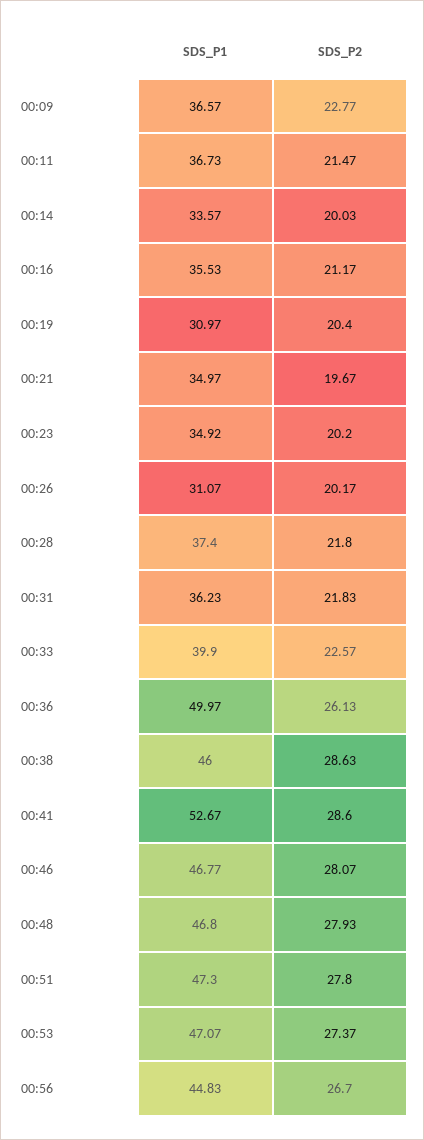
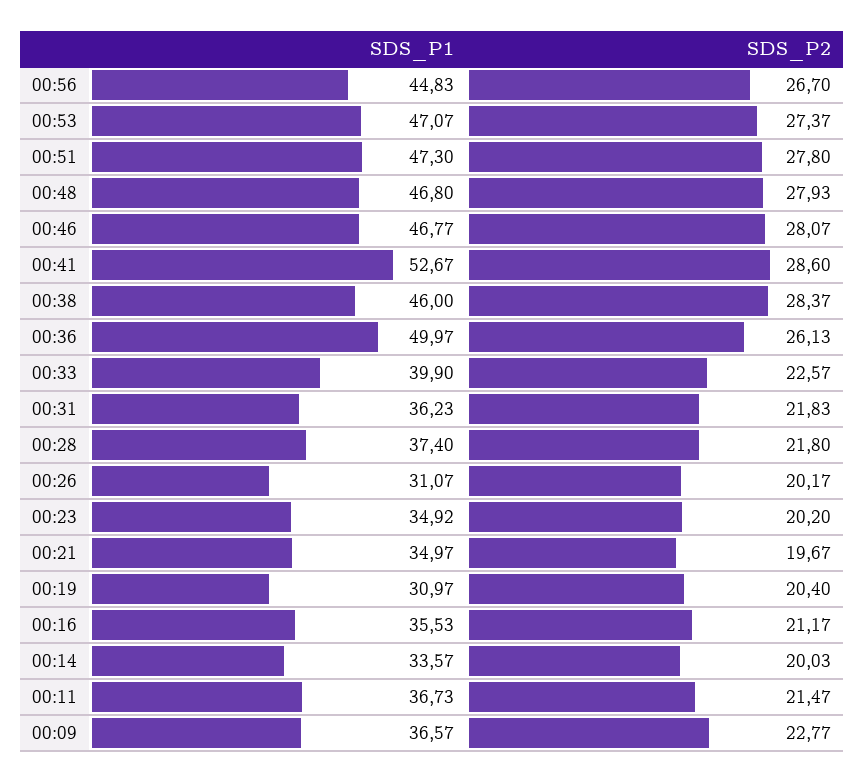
  {
    "SDS_P1": {
      "00:09": 36.57,
      "00:11": 36.73,
      "00:14": 33.57,
      "00:16": 35.53,
      "00:19": 30.97,
      "00:21": 34.97,
      "00:23": 34.92,
      "00:26": 31.07,
      "00:28": 37.4,
      "00:31": 36.23,
      "00:33": 39.9,
      "00:36": 49.97,
      "00:38": 46,
      "00:41": 52.67,
      "00:46": 46.77,
      "00:48": 46.8,
      "00:51": 47.3,
      "00:53": 47.07,
      "00:56": 44.83
    },
    "SDS_P2": {
      "00:09": 22.77,
      "00:11": 21.47,
      "00:14": 20.03,
      "00:16": 21.17,
      "00:19": 20.4,
      "00:21": 19.67,
      "00:23": 20.2,
      "00:26": 20.17,
      "00:28": 21.8,
      "00:31": 21.83,
      "00:33": 22.57,
      "00:36": 26.13,
-     "00:38": 28.63,
+     "00:38": 28.37,
      "00:41": 28.6,
      "00:46": 28.07,
      "00:48": 27.93,
      "00:51": 27.8,
      "00:53": 27.37,
      "00:56": 26.7
    }
  }

